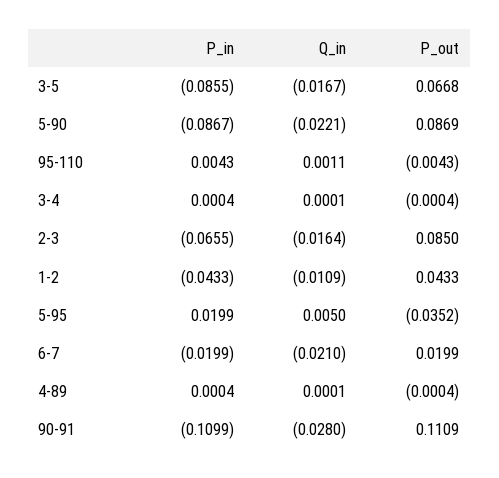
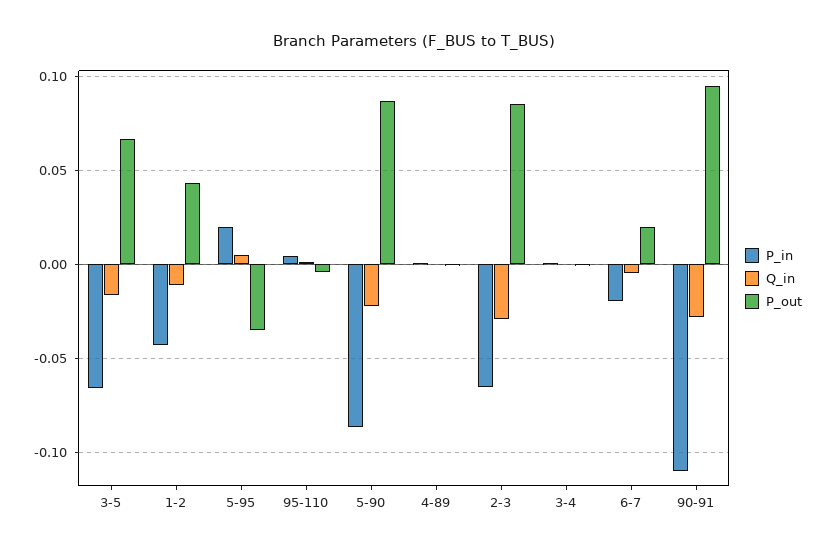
  {
    "P_in": {
-     "3-5": -0.0855,
+     "3-5": -0.065,
      "5-90": -0.0867,
      "95-110": 0.0043,
      "3-4": 0.0004,
      "2-3": -0.0655,
      "1-2": -0.0433,
      "5-95": 0.0199,
      "6-7": -0.0199,
      "4-89": 0.0004,
      "90-91": -0.1099
    },
    "Q_in": {
      "3-5": -0.0167,
      "5-90": -0.0221,
      "95-110": 0.0011,
      "3-4": 0.0001,
-     "2-3": -0.0164,
+     "2-3": -0.03,
      "1-2": -0.0109,
      "5-95": 0.005,
-     "6-7": -0.021,
+     "6-7": -0.005,
      "4-89": 0.0001,
      "90-91": -0.028
    },
    "P_out": {
      "3-5": 0.0668,
      "5-90": 0.0869,
      "95-110": -0.0043,
      "3-4": -0.0004,
      "2-3": 0.085,
      "1-2": 0.0433,
      "5-95": -0.0352,
      "6-7": 0.0199,
      "4-89": -0.0004,
-     "90-91": 0.1109
+     "90-91": 0.095
    }
  }

